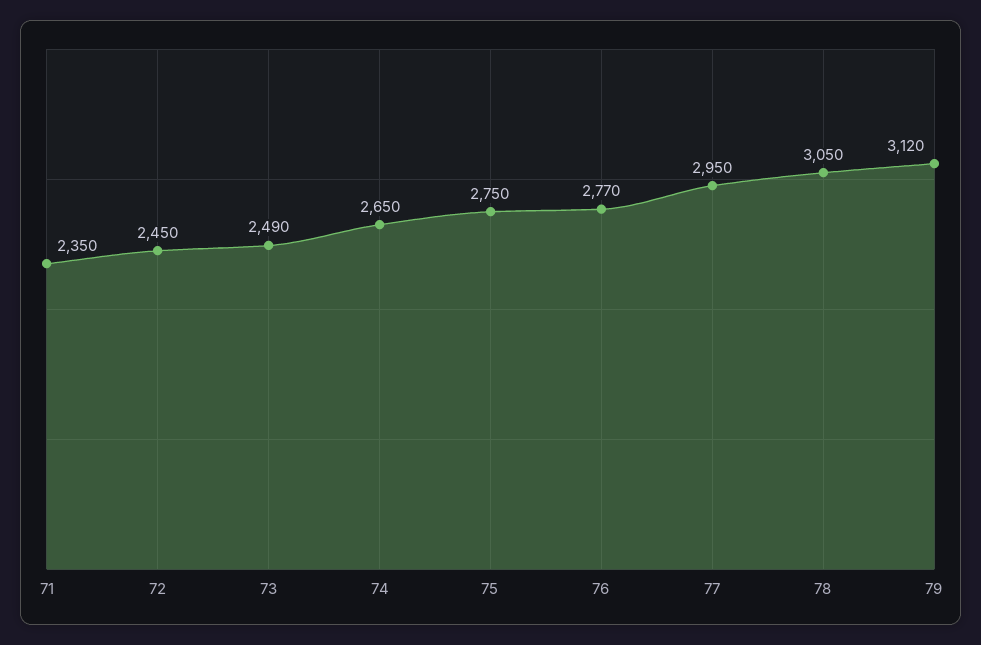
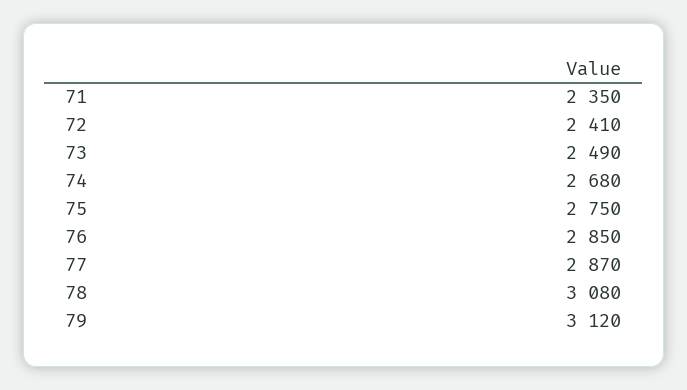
  {
    "71": 2350,
-   "72": 2450,
+   "72": 2410,
    "73": 2490,
-   "74": 2650,
+   "74": 2680,
    "75": 2750,
-   "76": 2770,
+   "76": 2850,
-   "77": 2950,
+   "77": 2870,
-   "78": 3050,
+   "78": 3080,
    "79": 3120
  }

